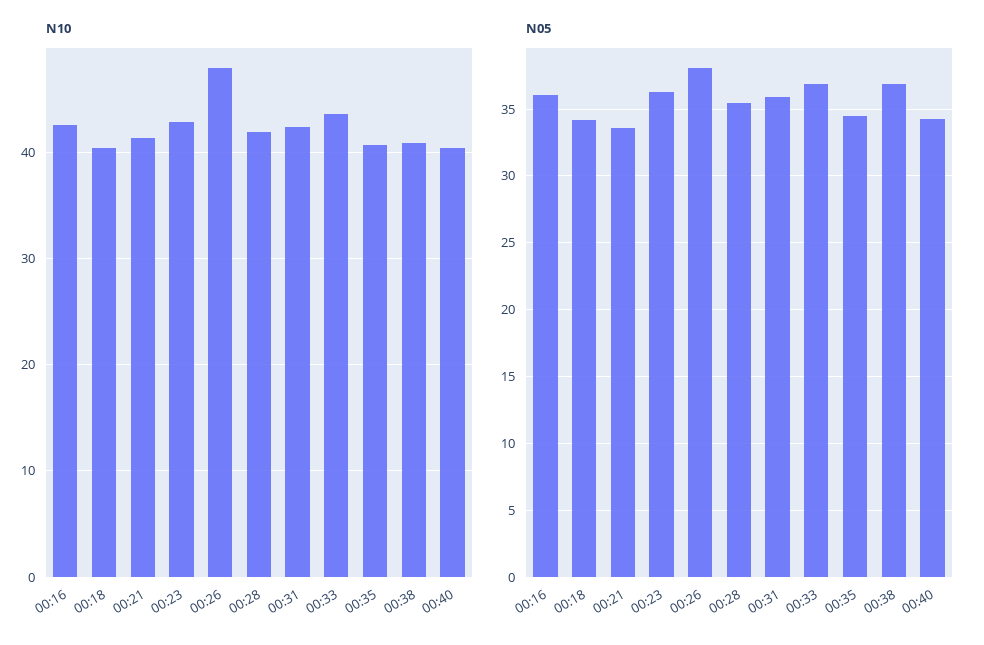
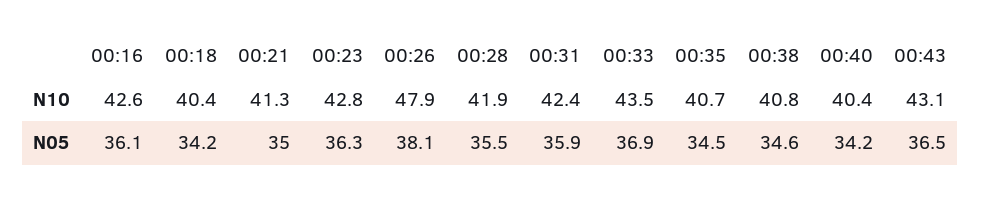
  {
    "N10": {
      "00:16": 42.6,
      "00:18": 40.4,
      "00:21": 41.3,
      "00:23": 42.8,
      "00:26": 47.9,
      "00:28": 41.9,
      "00:31": 42.4,
      "00:33": 43.5,
      "00:35": 40.7,
      "00:38": 40.8,
-     "00:40": 40.4
+     "00:40": 40.4,
+     "00:43": 43.1
    },
    "N05": {
      "00:16": 36.1,
      "00:18": 34.2,
-     "00:21": 33.5,
+     "00:21": 35,
      "00:23": 36.3,
      "00:26": 38.1,
      "00:28": 35.5,
      "00:31": 35.9,
      "00:33": 36.9,
      "00:35": 34.5,
-     "00:38": 37,
+     "00:38": 34.6,
-     "00:40": 34.2
+     "00:40": 34.2,
+     "00:43": 36.5
    }
  }

